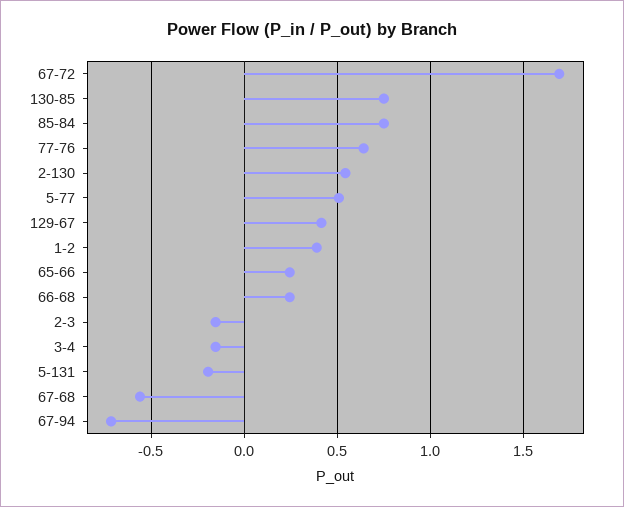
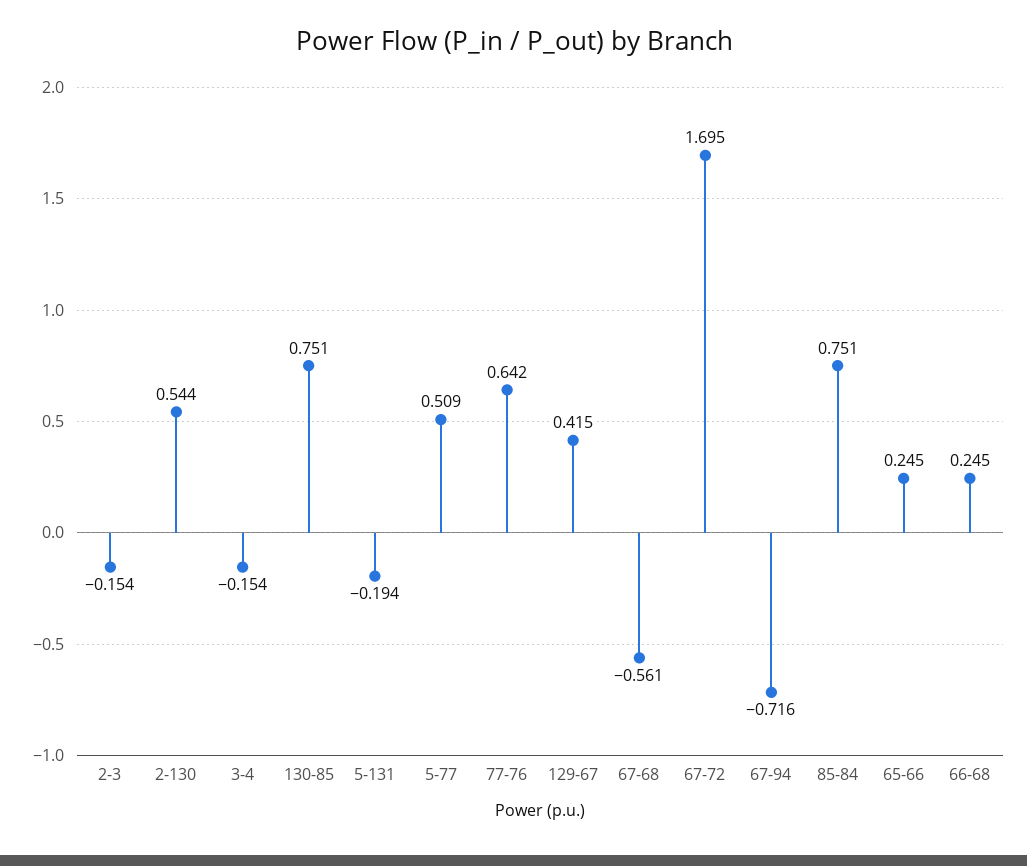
  {
    "67-72": 1.695,
    "130-85": 0.751,
    "85-84": 0.751,
    "77-76": 0.642,
    "2-130": 0.544,
    "5-77": 0.509,
    "129-67": 0.415,
-   "1-2": 0.4,
    "65-66": 0.245,
    "66-68": 0.245,
    "2-3": -0.154,
    "3-4": -0.154,
    "5-131": -0.194,
    "67-68": -0.561,
    "67-94": -0.716
  }

